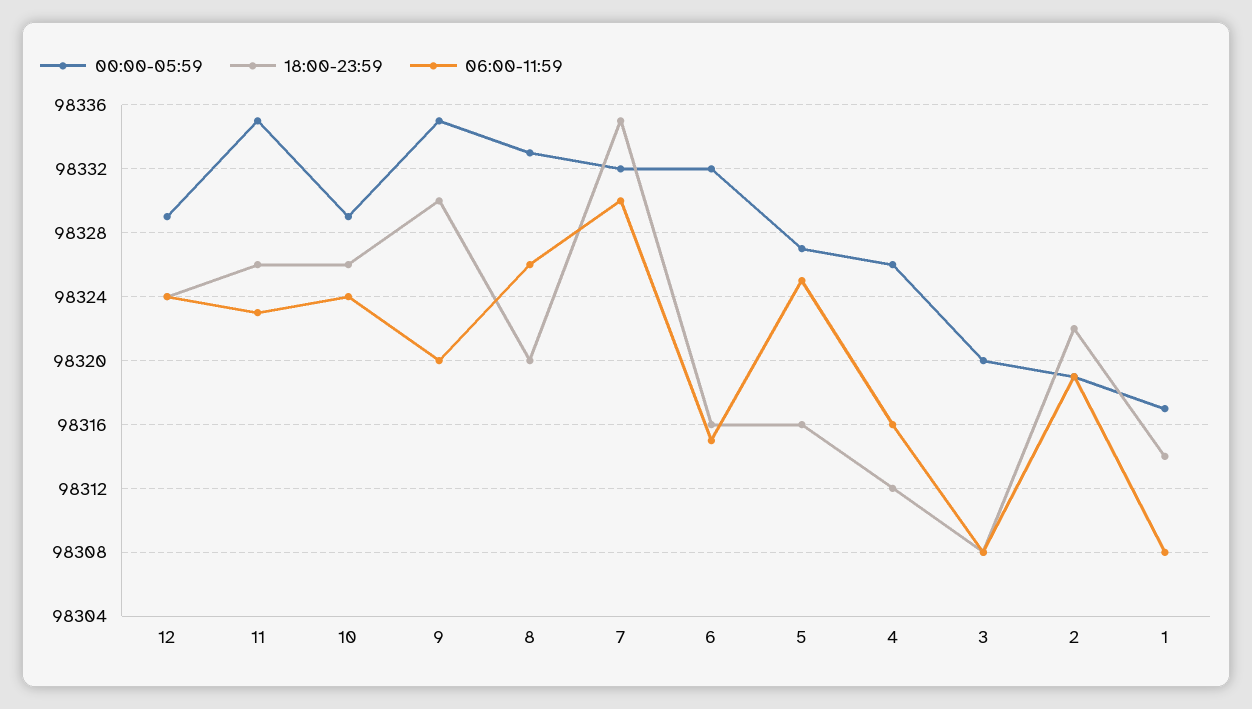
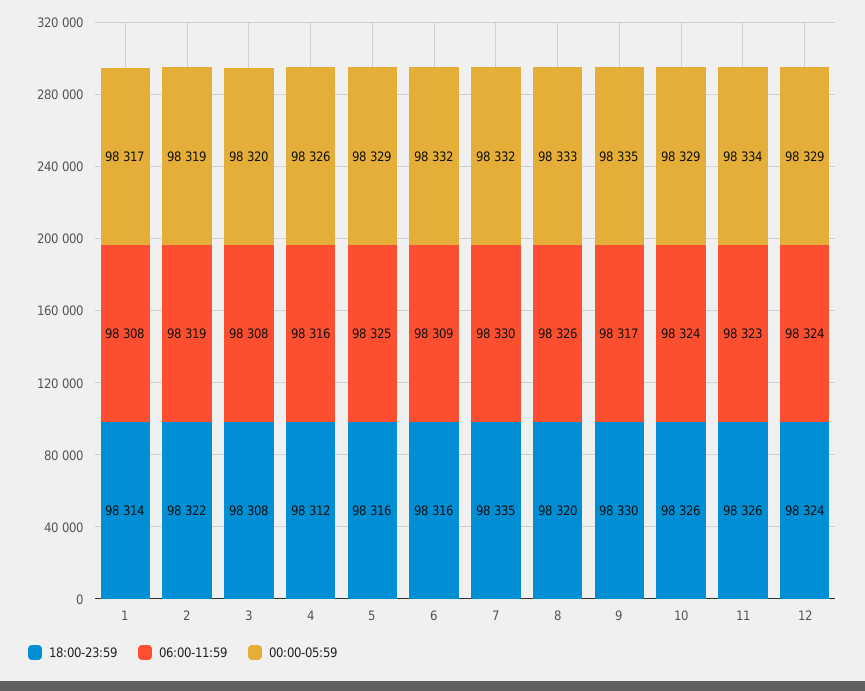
  {
    "00:00-05:59": {
      "12": 98329,
-     "11": 98335,
+     "11": 98334,
      "10": 98329,
      "9": 98335,
      "8": 98333,
      "7": 98332,
      "6": 98332,
-     "5": 98327,
+     "5": 98329,
      "4": 98326,
      "3": 98320,
      "2": 98319,
      "1": 98317
    },
    "18:00-23:59": {
      "12": 98324,
      "11": 98326,
      "10": 98326,
      "9": 98330,
      "8": 98320,
      "7": 98335,
      "6": 98316,
      "5": 98316,
      "4": 98312,
      "3": 98308,
      "2": 98322,
      "1": 98314
    },
    "06:00-11:59": {
      "12": 98324,
      "11": 98323,
      "10": 98324,
-     "9": 98320,
+     "9": 98317,
      "8": 98326,
      "7": 98330,
-     "6": 98315,
+     "6": 98309,
      "5": 98325,
      "4": 98316,
      "3": 98308,
      "2": 98319,
      "1": 98308
    }
  }

